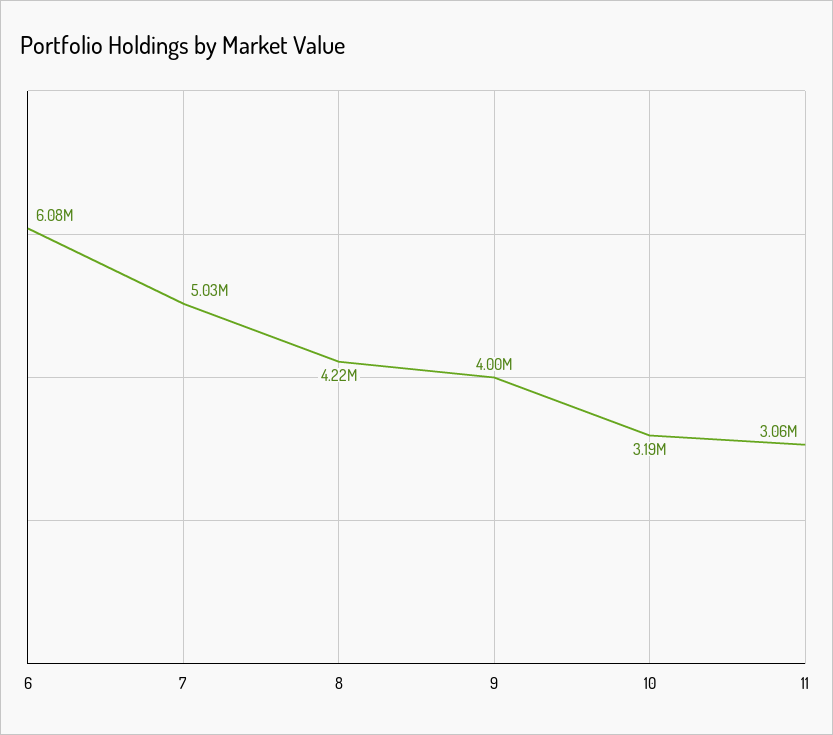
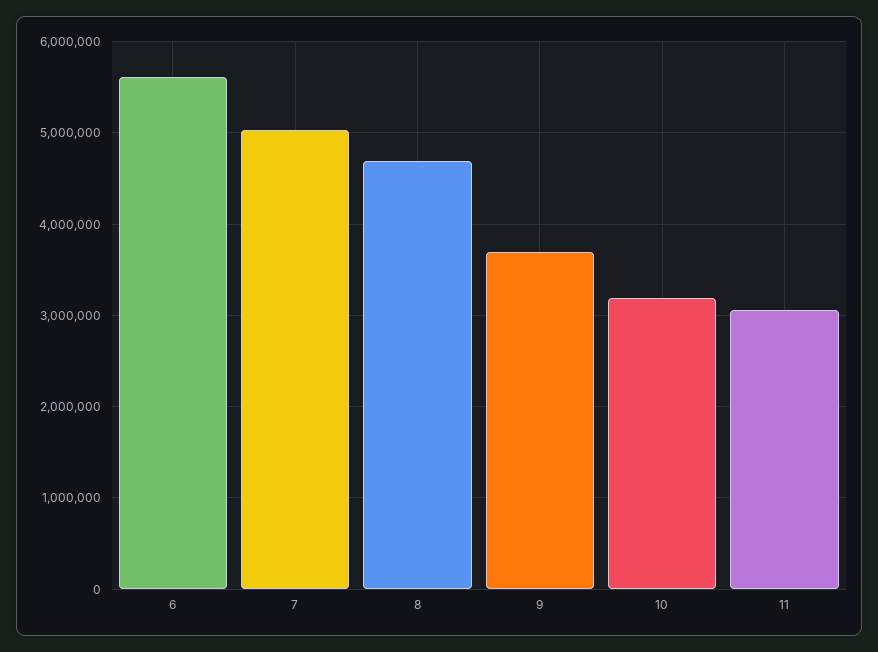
  {
-   "6": 6080000,
+   "6": 5600000,
    "7": 5030000,
-   "8": 4220000,
+   "8": 4700000,
-   "9": 4000000,
+   "9": 3700000,
    "10": 3190000,
    "11": 3060000
  }

